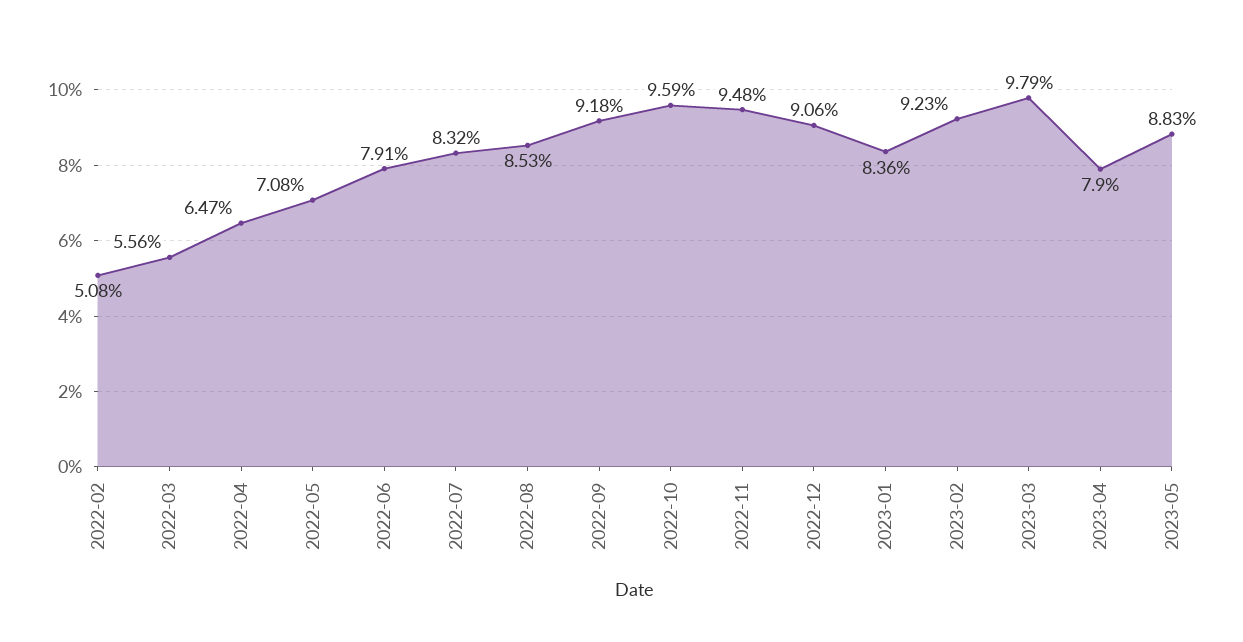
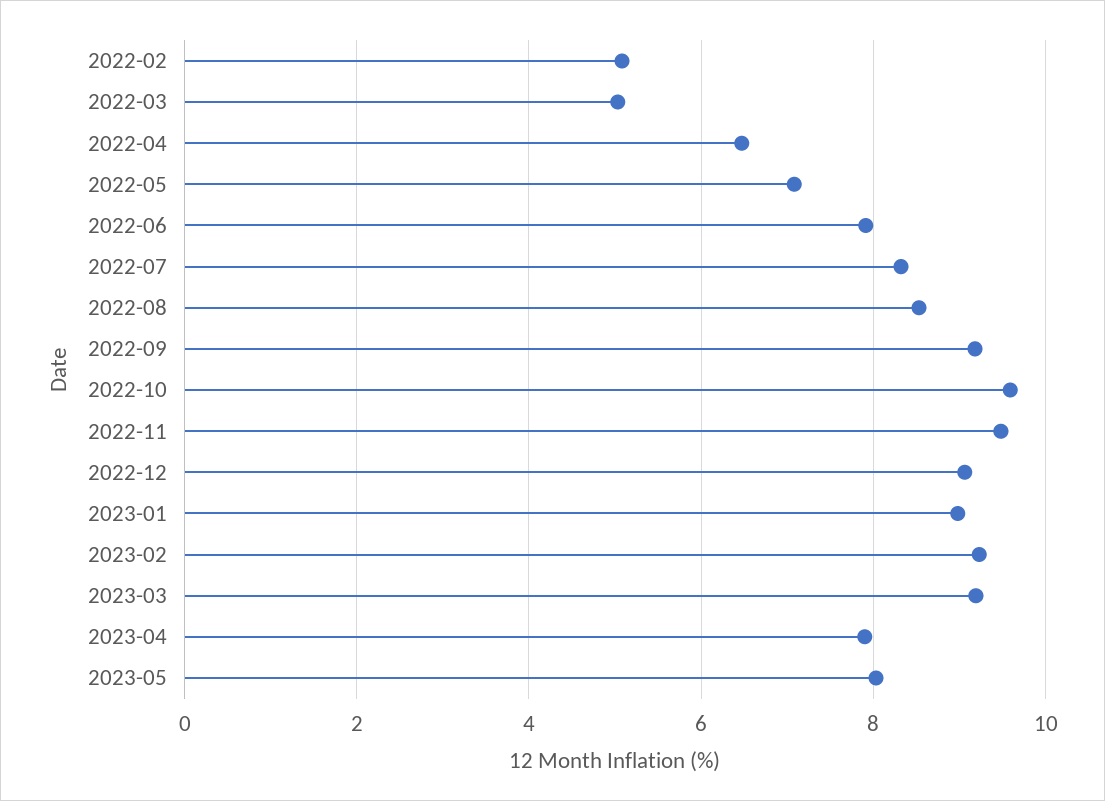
  {
    "2022-02": 5.08,
-   "2022-03": 5.56,
+   "2022-03": 5,
    "2022-04": 6.47,
    "2022-05": 7.08,
    "2022-06": 7.91,
    "2022-07": 8.32,
    "2022-08": 8.53,
    "2022-09": 9.18,
    "2022-10": 9.59,
    "2022-11": 9.48,
    "2022-12": 9.06,
-   "2023-01": 8.36,
+   "2023-01": 9,
    "2023-02": 9.23,
-   "2023-03": 9.79,
+   "2023-03": 9.2,
    "2023-04": 7.9,
-   "2023-05": 8.83
+   "2023-05": 8
  }

